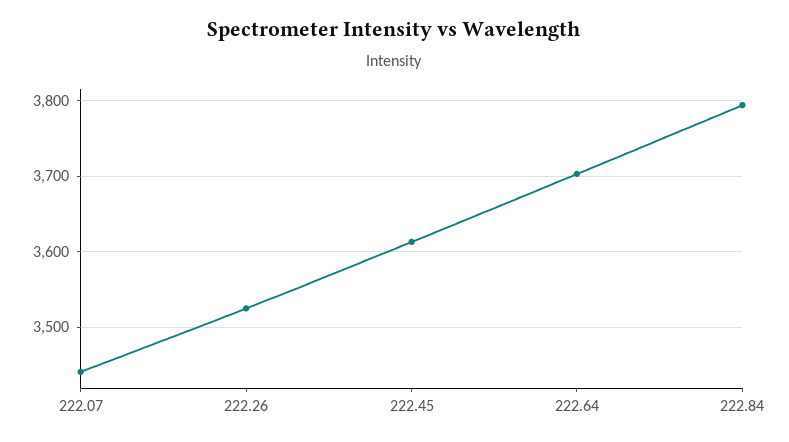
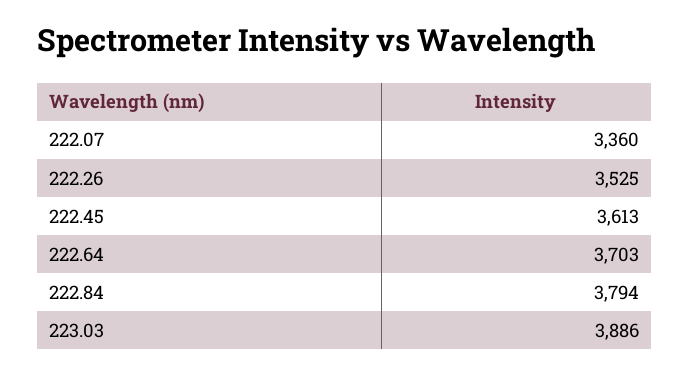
  {
-   "222.07": 3440,
+   "222.07": 3360,
    "222.26": 3525,
    "222.45": 3613,
    "222.64": 3703,
-   "222.84": 3794
+   "222.84": 3794,
+   "223.03": 3886
  }

